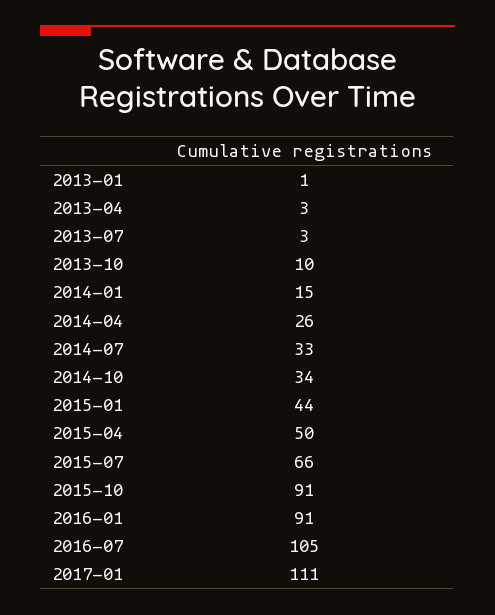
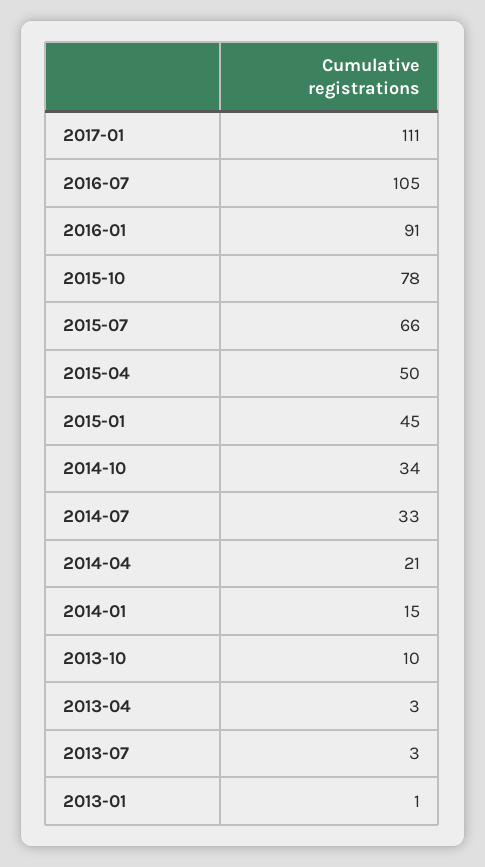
  {
    "2013-01": 1,
    "2013-04": 3,
    "2013-07": 3,
    "2013-10": 10,
    "2014-01": 15,
-   "2014-04": 26,
+   "2014-04": 21,
    "2014-07": 33,
    "2014-10": 34,
-   "2015-01": 44,
+   "2015-01": 45,
    "2015-04": 50,
    "2015-07": 66,
-   "2015-10": 91,
+   "2015-10": 78,
    "2016-01": 91,
    "2016-07": 105,
    "2017-01": 111
  }

